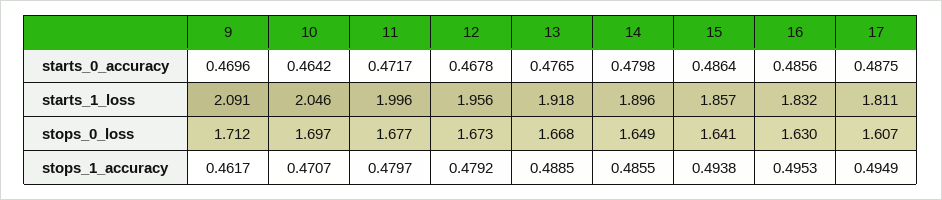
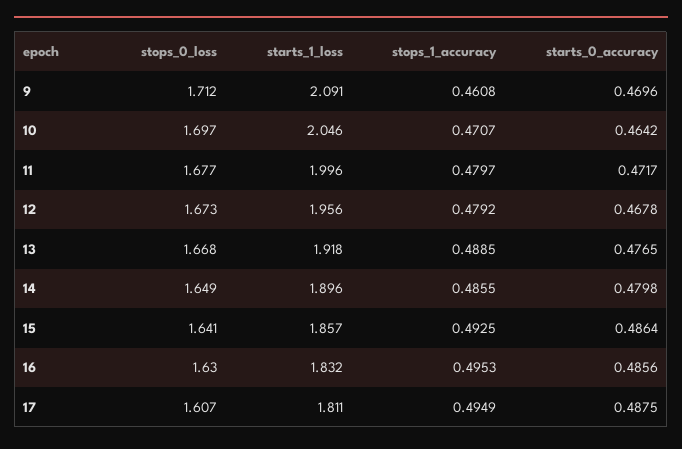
  {
    "9": {
      "starts_0_accuracy": 0.4696,
      "starts_1_loss": 2.091,
      "stops_0_loss": 1.712,
-     "stops_1_accuracy": 0.4617
+     "stops_1_accuracy": 0.4608
    },
    "10": {
      "starts_0_accuracy": 0.4642,
      "starts_1_loss": 2.046,
      "stops_0_loss": 1.697,
      "stops_1_accuracy": 0.4707
    },
    "11": {
      "starts_0_accuracy": 0.4717,
      "starts_1_loss": 1.996,
      "stops_0_loss": 1.677,
      "stops_1_accuracy": 0.4797
    },
    "12": {
      "starts_0_accuracy": 0.4678,
      "starts_1_loss": 1.956,
      "stops_0_loss": 1.673,
      "stops_1_accuracy": 0.4792
    },
    "13": {
      "starts_0_accuracy": 0.4765,
      "starts_1_loss": 1.918,
      "stops_0_loss": 1.668,
      "stops_1_accuracy": 0.4885
    },
    "14": {
      "starts_0_accuracy": 0.4798,
      "starts_1_loss": 1.896,
      "stops_0_loss": 1.649,
      "stops_1_accuracy": 0.4855
    },
    "15": {
      "starts_0_accuracy": 0.4864,
      "starts_1_loss": 1.857,
      "stops_0_loss": 1.641,
-     "stops_1_accuracy": 0.4938
+     "stops_1_accuracy": 0.4925
    },
    "16": {
      "starts_0_accuracy": 0.4856,
      "starts_1_loss": 1.832,
      "stops_0_loss": 1.63,
      "stops_1_accuracy": 0.4953
    },
    "17": {
      "starts_0_accuracy": 0.4875,
      "starts_1_loss": 1.811,
      "stops_0_loss": 1.607,
      "stops_1_accuracy": 0.4949
    }
  }

